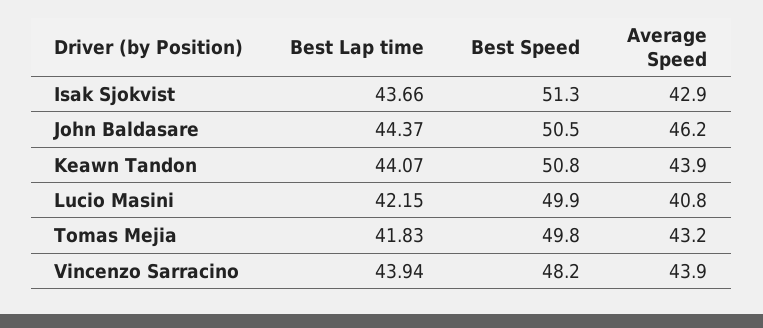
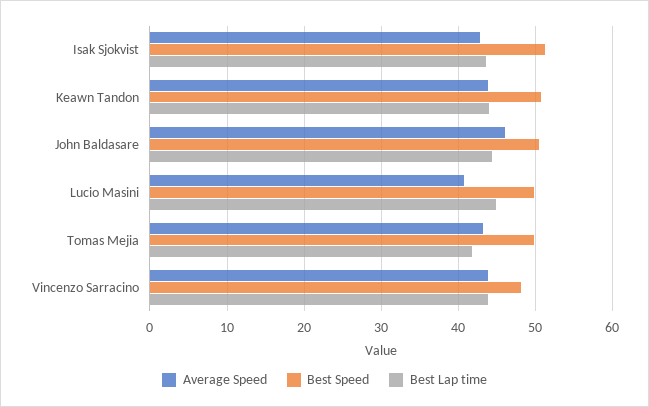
  {
    "Best Lap time": {
      "Isak Sjokvist": 43.66,
      "John Baldasare": 44.37,
      "Keawn Tandon": 44.07,
-     "Lucio Masini": 42.15,
+     "Lucio Masini": 45,
      "Tomas Mejia": 41.83,
      "Vincenzo Sarracino": 43.94
    },
    "Best Speed": {
      "Isak Sjokvist": 51.3,
      "John Baldasare": 50.5,
      "Keawn Tandon": 50.8,
      "Lucio Masini": 49.9,
      "Tomas Mejia": 49.8,
      "Vincenzo Sarracino": 48.2
    },
    "Average Speed": {
      "Isak Sjokvist": 42.9,
      "John Baldasare": 46.2,
      "Keawn Tandon": 43.9,
      "Lucio Masini": 40.8,
      "Tomas Mejia": 43.2,
      "Vincenzo Sarracino": 43.9
    }
  }

